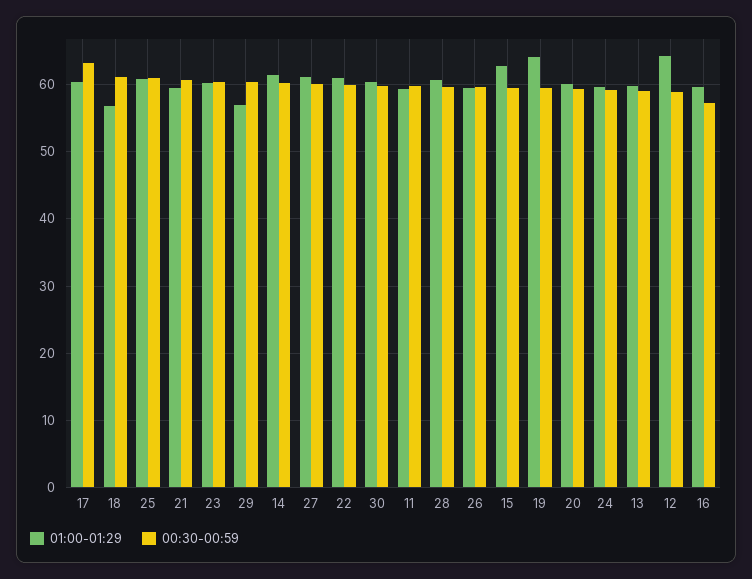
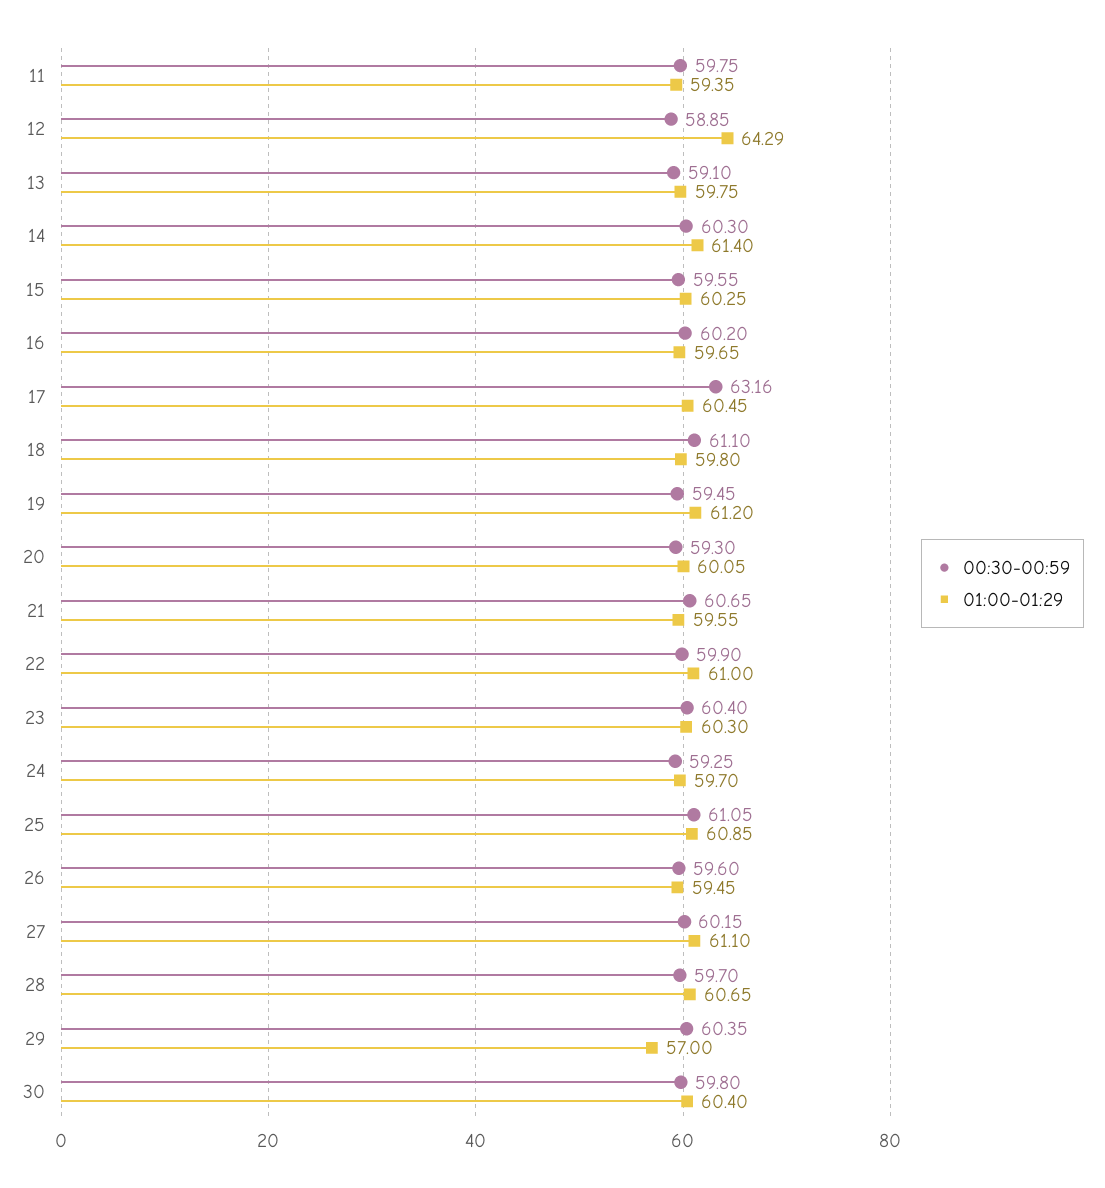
  {
    "01:00-01:29": {
      "17": 60.45,
-     "18": 57,
+     "18": 59.8,
      "25": 60.85,
      "21": 59.55,
      "23": 60.3,
      "29": 57,
      "14": 61.4,
      "27": 61.1,
      "22": 61,
      "30": 60.4,
      "11": 59.35,
      "28": 60.65,
      "26": 59.45,
-     "15": 63,
+     "15": 60.25,
-     "19": 64,
+     "19": 61.2,
      "20": 60.05,
      "24": 59.7,
      "13": 59.75,
      "12": 64.29,
      "16": 59.65
    },
    "00:30-00:59": {
      "17": 63.16,
      "18": 61.1,
      "25": 61.05,
      "21": 60.65,
      "23": 60.4,
      "29": 60.35,
      "14": 60.3,
      "27": 60.15,
      "22": 59.9,
      "30": 59.8,
      "11": 59.75,
      "28": 59.7,
      "26": 59.6,
      "15": 59.55,
      "19": 59.45,
      "20": 59.3,
      "24": 59.25,
      "13": 59.1,
      "12": 58.85,
-     "16": 57
+     "16": 60.2
    }
  }

